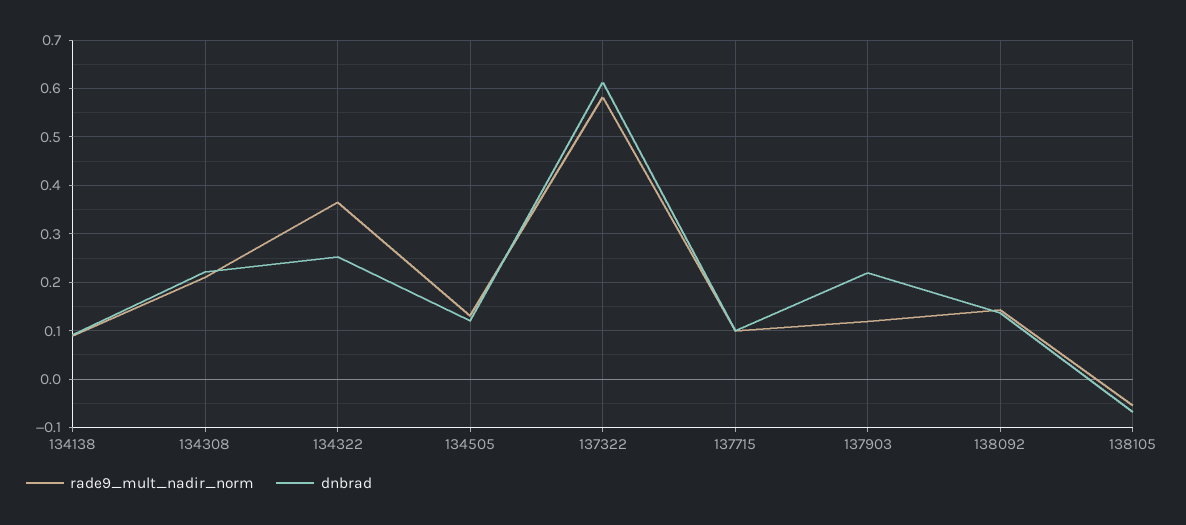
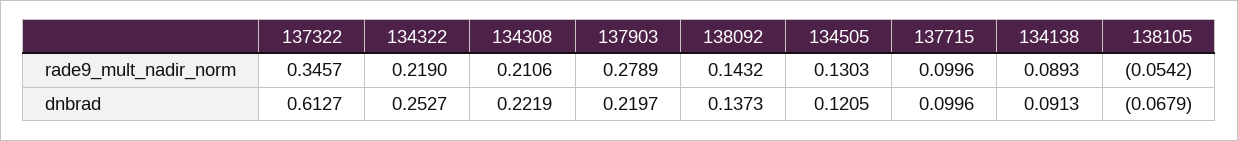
  {
    "rade9_mult_nadir_norm": {
      "134138": 0.0893,
      "134308": 0.2106,
-     "134322": 0.36,
+     "134322": 0.219,
      "134505": 0.1303,
-     "137322": 0.58,
+     "137322": 0.3457,
      "137715": 0.0996,
-     "137903": 0.12,
+     "137903": 0.2789,
      "138092": 0.1432,
      "138105": -0.0542
    },
    "dnbrad": {
      "134138": 0.0913,
      "134308": 0.2219,
      "134322": 0.2527,
      "134505": 0.1205,
      "137322": 0.6127,
      "137715": 0.0996,
      "137903": 0.2197,
      "138092": 0.1373,
      "138105": -0.0679
    }
  }

